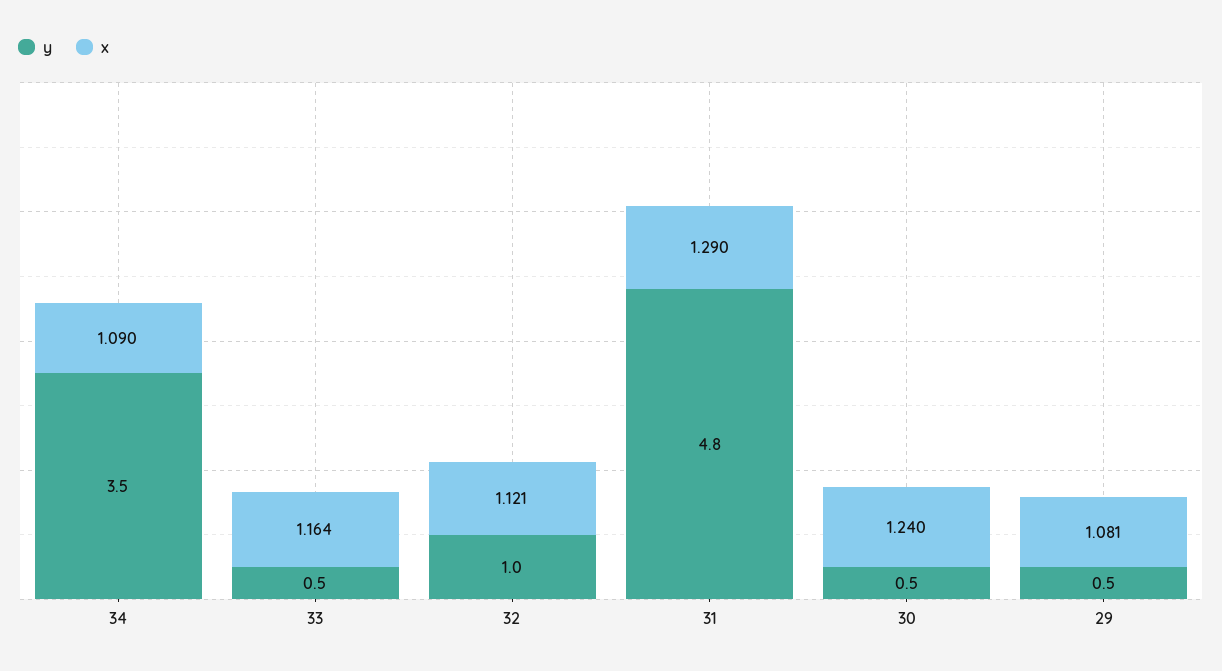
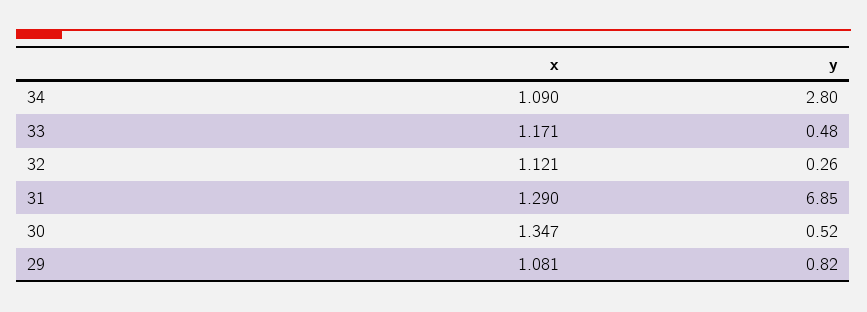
  {
    "y": {
-     "34": 3.5,
+     "34": 2.8,
      "33": 0.48,
-     "32": 1,
+     "32": 0.26,
-     "31": 4.8,
+     "31": 6.85,
      "30": 0.52,
-     "29": 0.5
+     "29": 0.82
    },
    "x": {
      "34": 1.09,
-     "33": 1.164,
+     "33": 1.171,
      "32": 1.121,
      "31": 1.29,
-     "30": 1.24,
+     "30": 1.347,
      "29": 1.081
    }
  }

